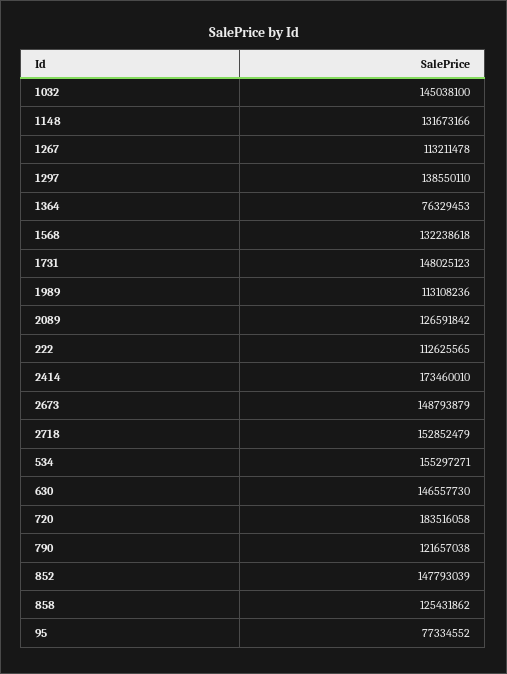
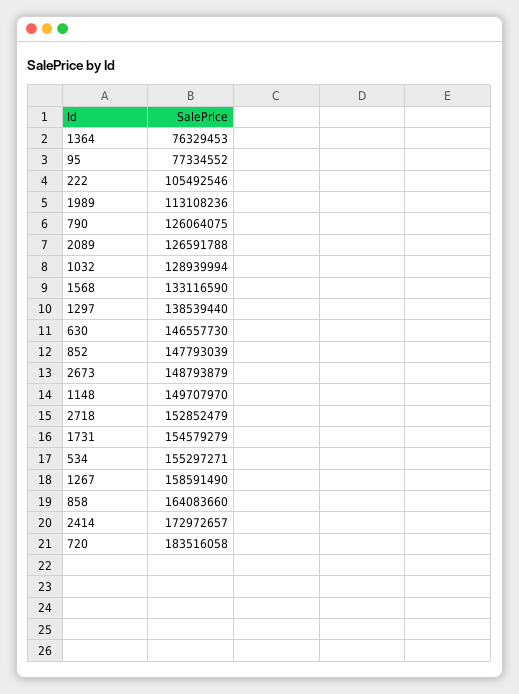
  {
-   "1032": 145038100,
+   "1032": 128939994,
-   "1148": 131673166,
+   "1148": 149707970,
-   "1267": 113211478,
+   "1267": 158591490,
-   "1297": 138550110,
+   "1297": 138539440,
    "1364": 76329453,
-   "1568": 132238618,
+   "1568": 133116590,
-   "1731": 148025123,
+   "1731": 154579279,
    "1989": 113108236,
-   "2089": 126591842,
+   "2089": 126591788,
-   "222": 112625565,
+   "222": 105492546,
-   "2414": 173460010,
+   "2414": 172972657,
    "2673": 148793879,
    "2718": 152852479,
    "534": 155297271,
    "630": 146557730,
    "720": 183516058,
-   "790": 121657038,
+   "790": 126064075,
    "852": 147793039,
-   "858": 125431862,
+   "858": 164083660,
    "95": 77334552
  }

